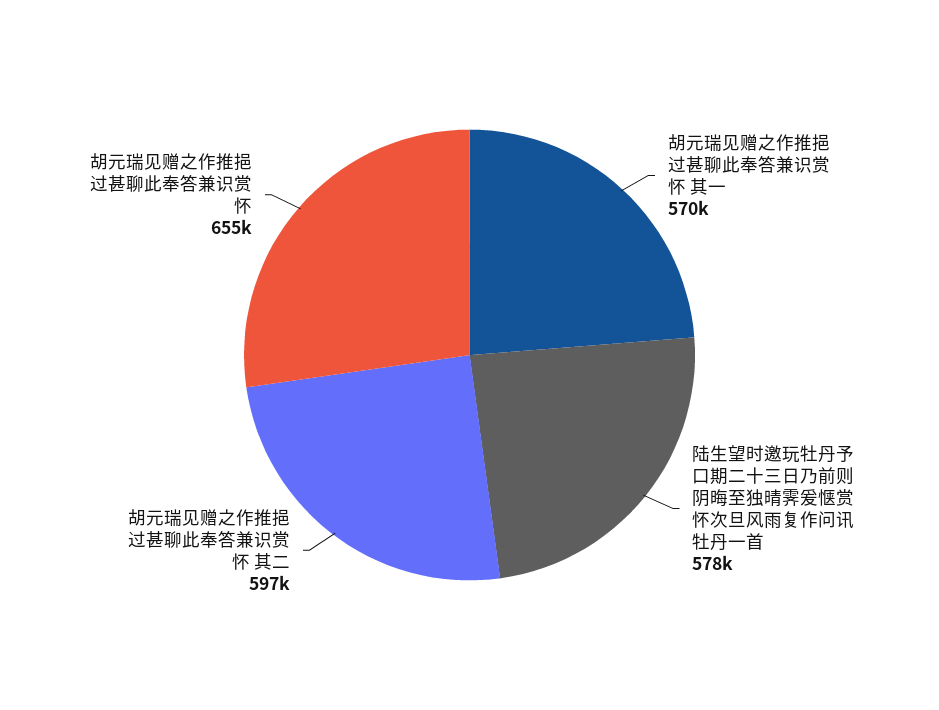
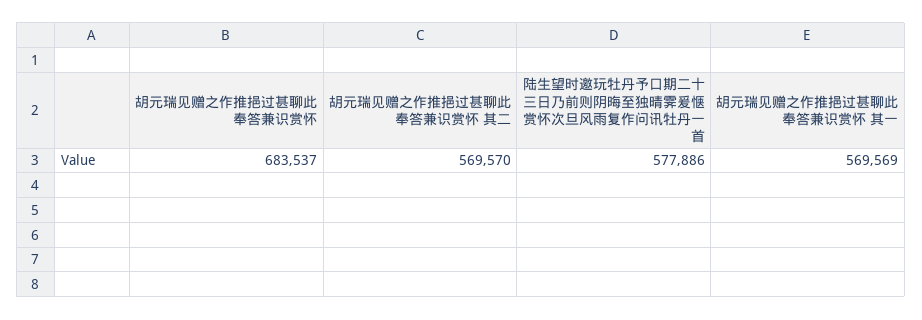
  {
    "胡元瑞见赠之作推挹过甚聊此奉答兼识赏怀 其一": 569569,
    "陆生望时邀玩牡丹予口期二十三日乃前则阴晦至独晴霁爰惬赏怀次旦风雨复作问讯牡丹一首": 577886,
-   "胡元瑞见赠之作推挹过甚聊此奉答兼识赏怀 其二": 597000,
+   "胡元瑞见赠之作推挹过甚聊此奉答兼识赏怀 其二": 569570,
-   "胡元瑞见赠之作推挹过甚聊此奉答兼识赏怀": 655000
+   "胡元瑞见赠之作推挹过甚聊此奉答兼识赏怀": 683537
  }

